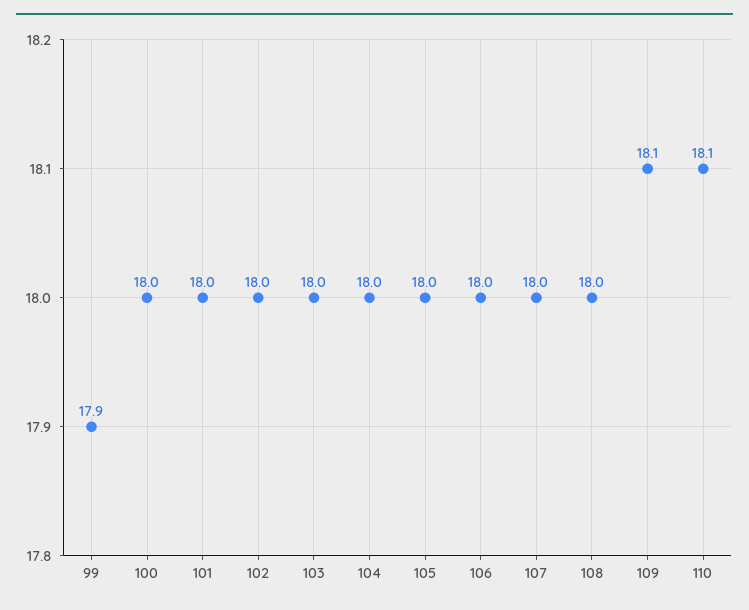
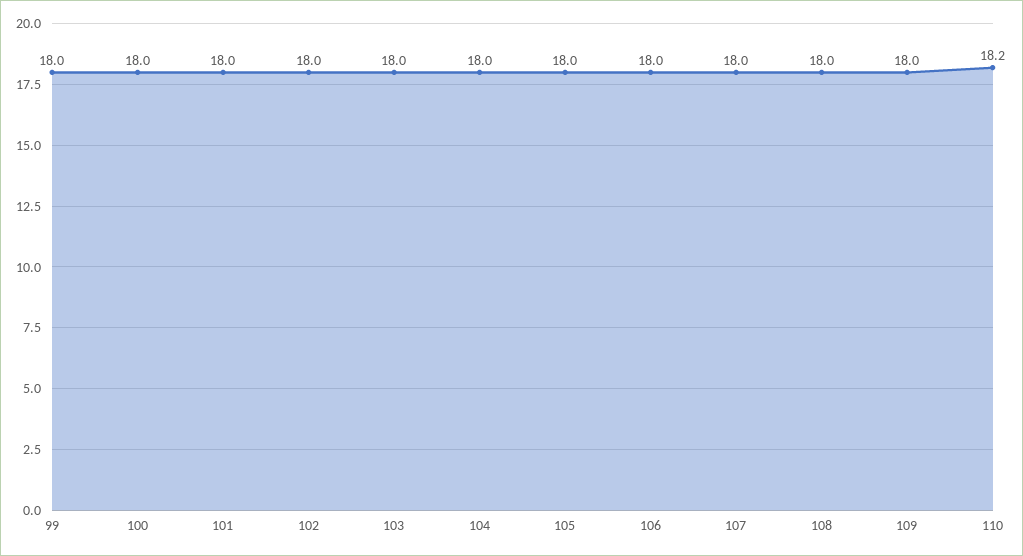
  {
-   "99": 17.9,
+   "99": 18,
    "100": 18,
    "101": 18,
    "102": 18,
    "103": 18,
    "104": 18,
    "105": 18,
    "106": 18,
    "107": 18,
    "108": 18,
-   "109": 18.1,
+   "109": 18,
-   "110": 18.1
+   "110": 18.2
  }

